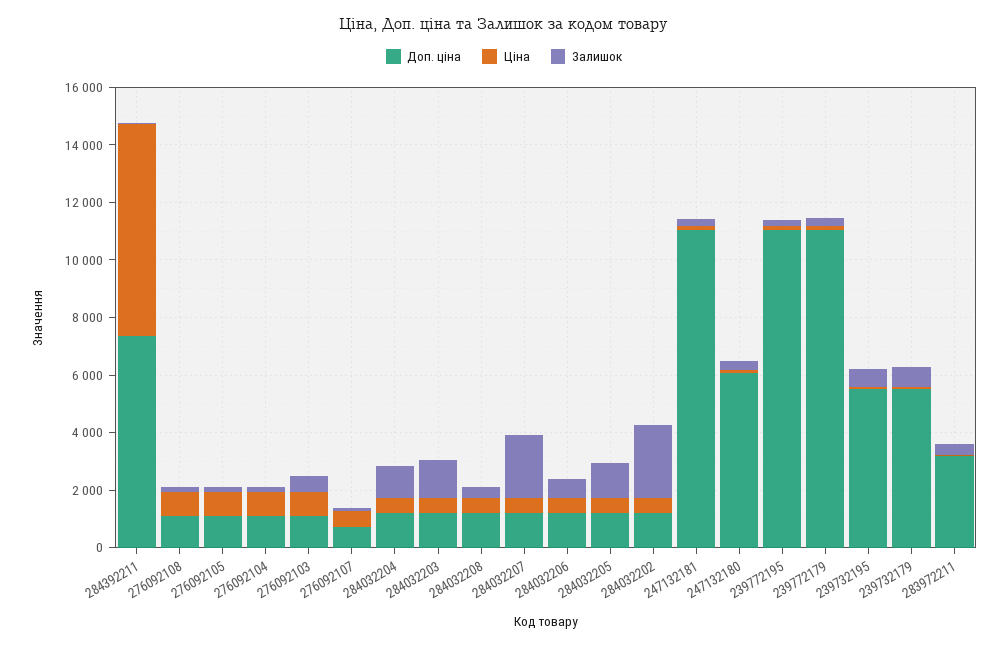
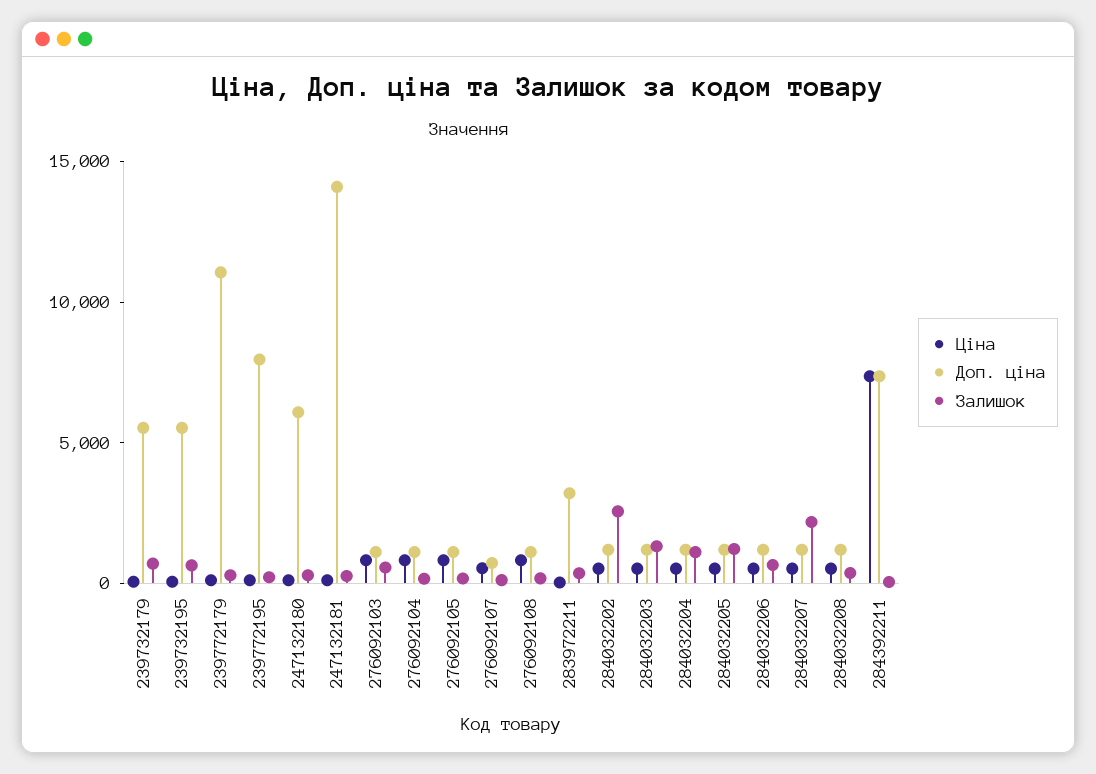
  {
    "Доп. ціна": {
      "284392211": 7500,
      "276092108": 1000,
      "276092105": 1000,
      "276092104": 1000,
      "276092103": 1000,
      "276092107": 500,
      "284032204": 1000,
      "284032203": 1000,
      "284032208": 1000,
      "284032207": 1000,
      "284032206": 1000,
      "284032205": 1000,
      "284032202": 1000,
-     "247132181": 11000,
+     "247132181": 14000,
      "247132180": 6000,
-     "239772195": 11000,
+     "239772195": 8000,
      "239772179": 11000,
      "239732195": 5500,
      "239732179": 5500,
      "283972211": 3000
    },
    "Ціна": {
      "284392211": 7500,
      "276092108": 1000,
      "276092105": 1000,
      "276092104": 1000,
      "276092103": 1000,
      "276092107": 500,
      "284032204": 500,
      "284032203": 500,
      "284032208": 500,
      "284032207": 500,
      "284032206": 500,
      "284032205": 500,
      "284032202": 500,
      "247132181": 0,
      "247132180": 0,
      "239772195": 0,
      "239772179": 0,
      "239732195": 0,
      "239732179": 0,
      "283972211": 0
    },
    "Залишок": {
      "284392211": 0,
      "276092108": 0,
      "276092105": 0,
      "276092104": 0,
      "276092103": 500,
      "276092107": 0,
      "284032204": 1000,
      "284032203": 1500,
      "284032208": 500,
      "284032207": 2000,
      "284032206": 500,
      "284032205": 1000,
      "284032202": 2500,
      "247132181": 500,
      "247132180": 500,
      "239772195": 0,
      "239772179": 500,
      "239732195": 500,
      "239732179": 500,
      "283972211": 500
    }
  }

